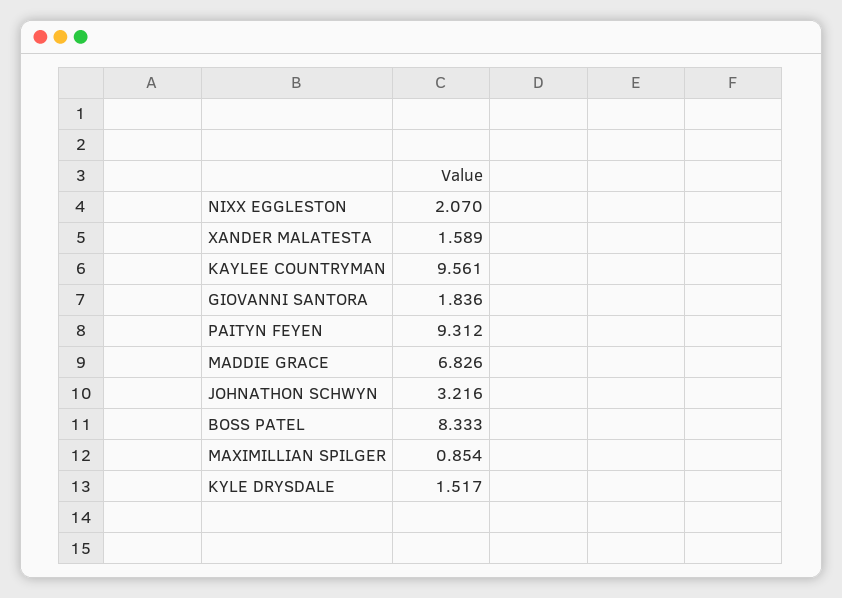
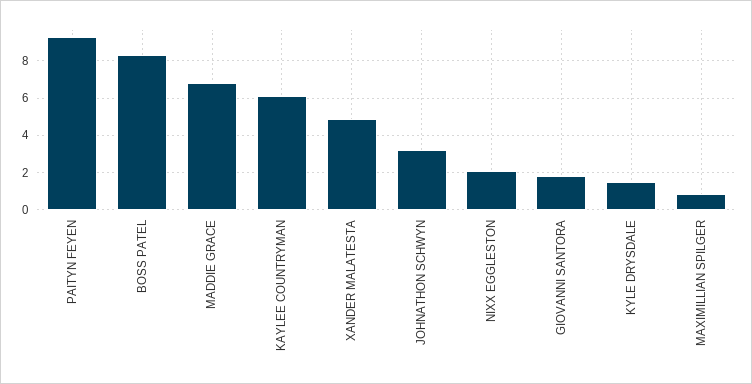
  {
    "NIXX EGGLESTON": 2.07,
-   "XANDER MALATESTA": 1.589,
+   "XANDER MALATESTA": 5,
-   "KAYLEE COUNTRYMAN": 9.561,
+   "KAYLEE COUNTRYMAN": 6,
    "GIOVANNI SANTORA": 1.836,
    "PAITYN FEYEN": 9.312,
    "MADDIE GRACE": 6.826,
    "JOHNATHON SCHWYN": 3.216,
    "BOSS PATEL": 8.333,
    "MAXIMILLIAN SPILGER": 0.854,
    "KYLE DRYSDALE": 1.517
  }

